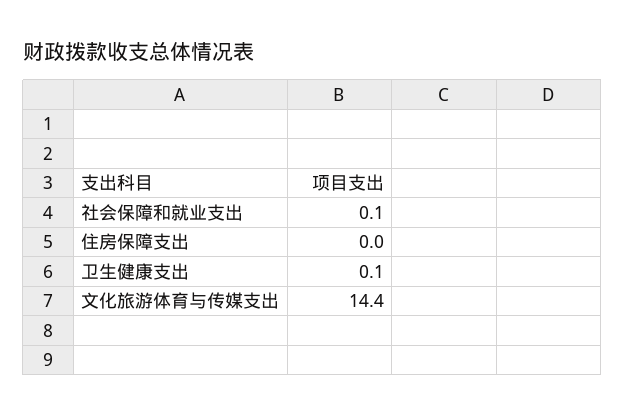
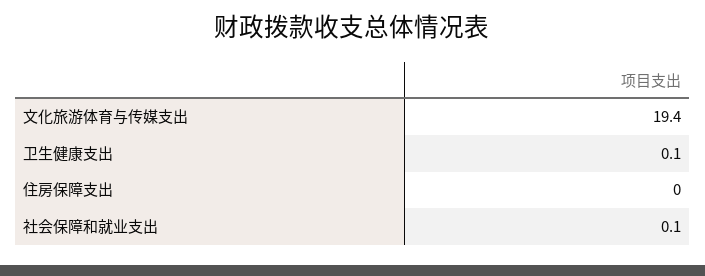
  {
    "社会保障和就业支出": 0.1,
    "住房保障支出": 0,
    "卫生健康支出": 0.1,
-   "文化旅游体育与传媒支出": 14.4
+   "文化旅游体育与传媒支出": 19.4
  }

